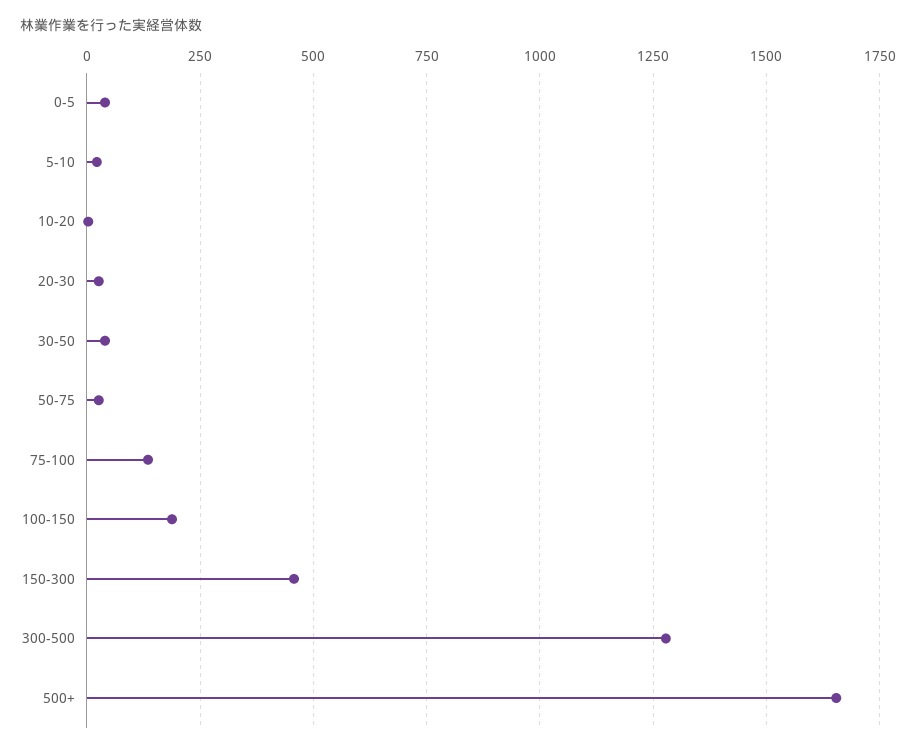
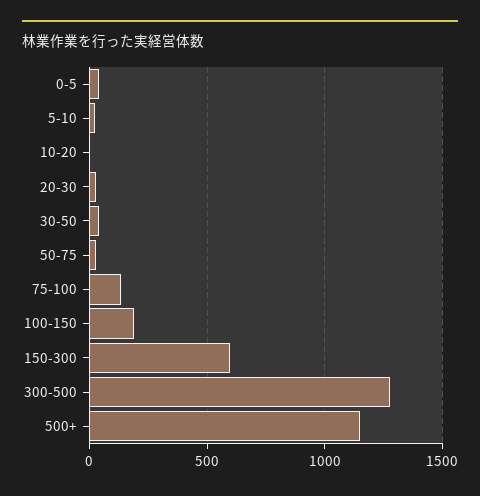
  {
    "0-5": 50,
    "5-10": 25,
    "10-20": 0,
    "20-30": 25,
    "30-50": 50,
    "50-75": 25,
    "75-100": 125,
    "100-150": 200,
-   "150-300": 450,
+   "150-300": 600,
    "300-500": 1275,
-   "500+": 1650
+   "500+": 1150
  }

